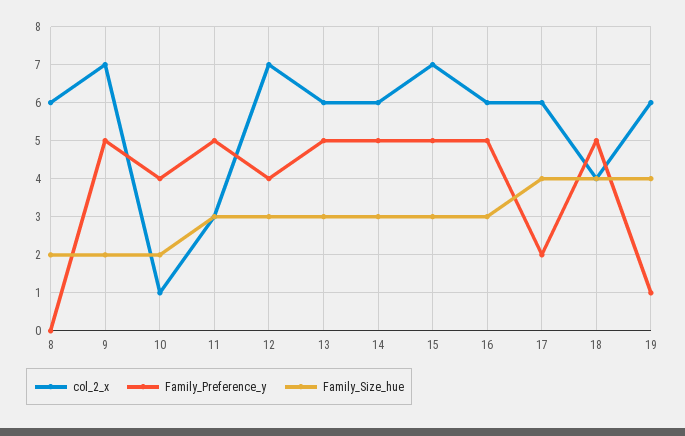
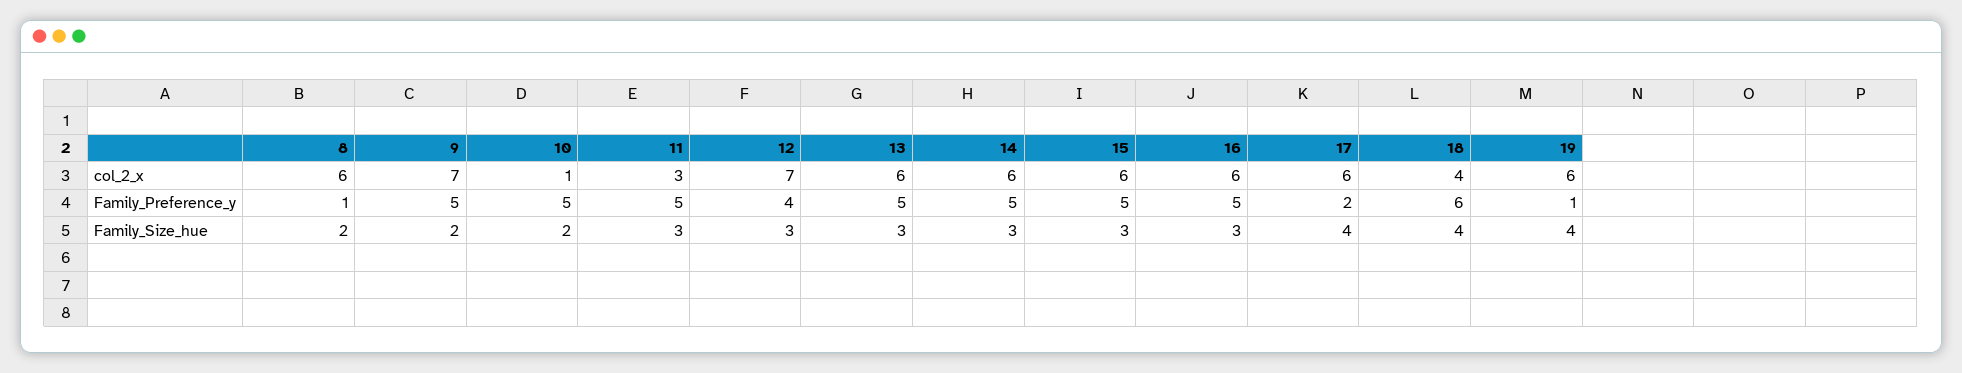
  {
    "col_2_x": {
      "8": 6,
      "9": 7,
      "10": 1,
      "11": 3,
      "12": 7,
      "13": 6,
      "14": 6,
-     "15": 7,
+     "15": 6,
      "16": 6,
      "17": 6,
      "18": 4,
      "19": 6
    },
    "Family_Preference_y": {
-     "8": 0,
+     "8": 1,
      "9": 5,
-     "10": 4,
+     "10": 5,
      "11": 5,
      "12": 4,
      "13": 5,
      "14": 5,
      "15": 5,
      "16": 5,
      "17": 2,
-     "18": 5,
+     "18": 6,
      "19": 1
    },
    "Family_Size_hue": {
      "8": 2,
      "9": 2,
      "10": 2,
      "11": 3,
      "12": 3,
      "13": 3,
      "14": 3,
      "15": 3,
      "16": 3,
      "17": 4,
      "18": 4,
      "19": 4
    }
  }

